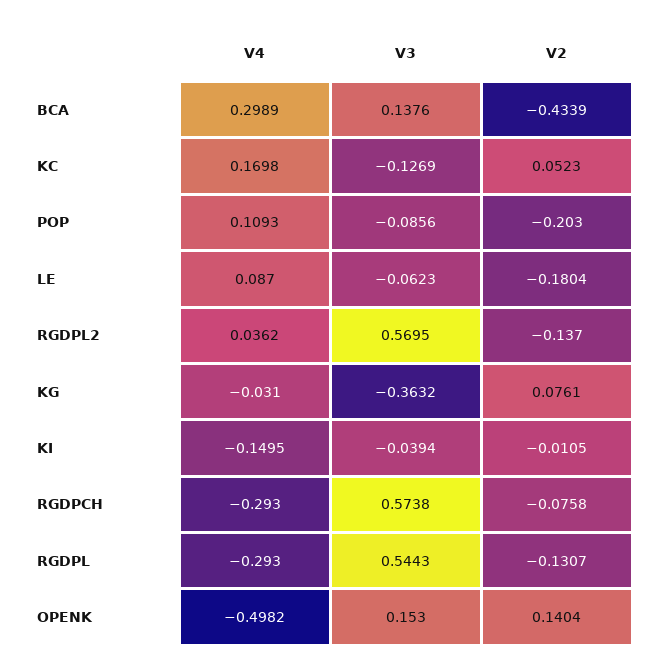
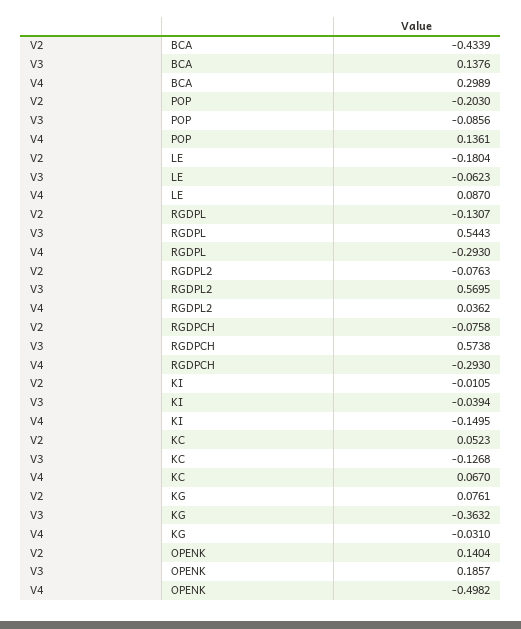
  {
    "V4": {
      "BCA": 0.2989,
-     "KC": 0.1698,
+     "KC": 0.067,
-     "POP": 0.1093,
+     "POP": 0.1361,
      "LE": 0.087,
      "RGDPL2": 0.0362,
      "KG": -0.031,
      "KI": -0.1495,
      "RGDPCH": -0.293,
      "RGDPL": -0.293,
      "OPENK": -0.4982
    },
    "V3": {
      "BCA": 0.1376,
-     "KC": -0.1269,
+     "KC": -0.1268,
      "POP": -0.0856,
      "LE": -0.0623,
      "RGDPL2": 0.5695,
      "KG": -0.3632,
      "KI": -0.0394,
      "RGDPCH": 0.5738,
      "RGDPL": 0.5443,
-     "OPENK": 0.153
+     "OPENK": 0.1857
    },
    "V2": {
      "BCA": -0.4339,
      "KC": 0.0523,
      "POP": -0.203,
      "LE": -0.1804,
-     "RGDPL2": -0.137,
+     "RGDPL2": -0.0763,
      "KG": 0.0761,
      "KI": -0.0105,
      "RGDPCH": -0.0758,
      "RGDPL": -0.1307,
      "OPENK": 0.1404
    }
  }

